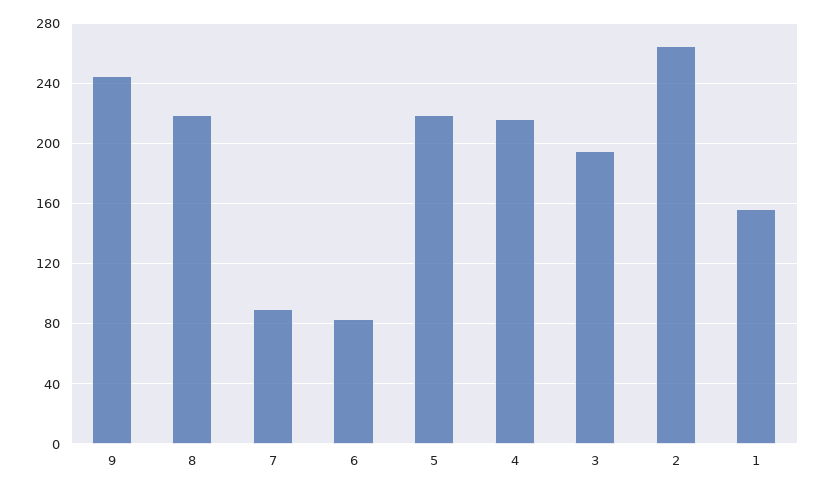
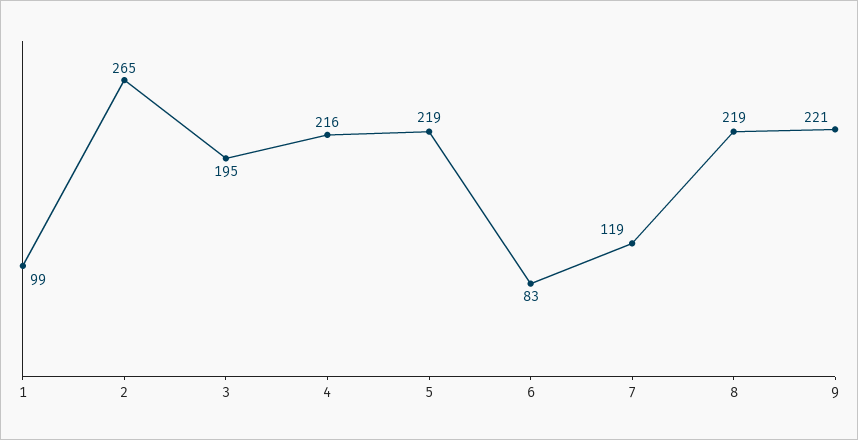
  {
-   "9": 245,
+   "9": 221,
    "8": 219,
-   "7": 90,
+   "7": 119,
    "6": 83,
    "5": 219,
    "4": 216,
    "3": 195,
    "2": 265,
-   "1": 155
+   "1": 99
  }

